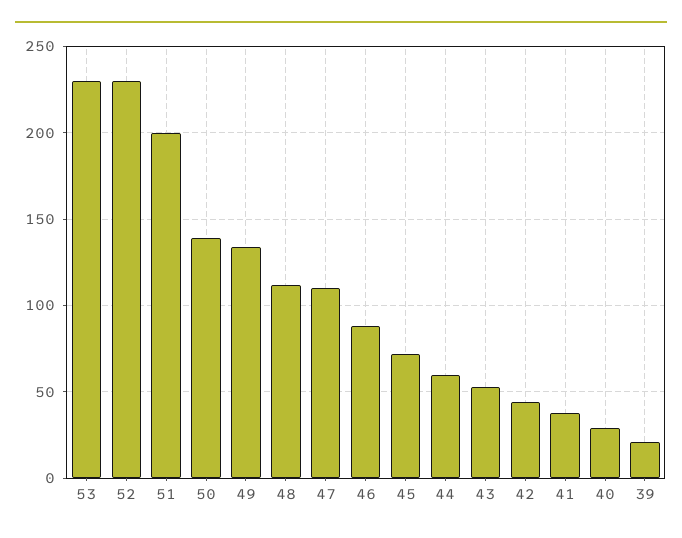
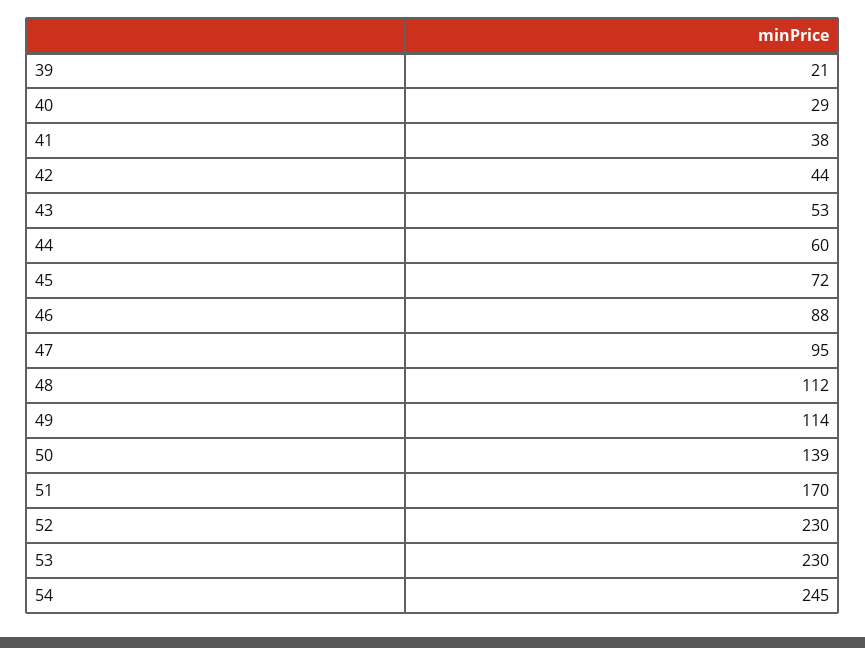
  {
    "53": 230,
    "52": 230,
-   "51": 200,
+   "51": 170,
    "50": 139,
-   "49": 135,
+   "49": 114,
    "48": 112,
-   "47": 110,
+   "47": 95,
    "46": 88,
    "45": 72,
    "44": 60,
    "43": 53,
    "42": 44,
    "41": 38,
    "40": 29,
-   "39": 21
+   "39": 21,
+   "54": 245
  }

